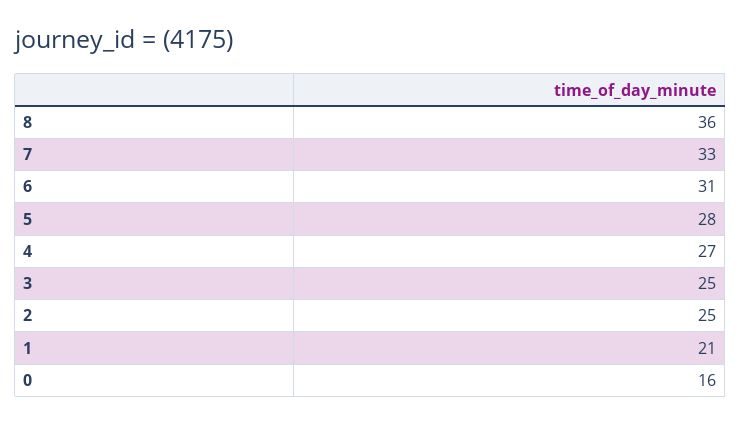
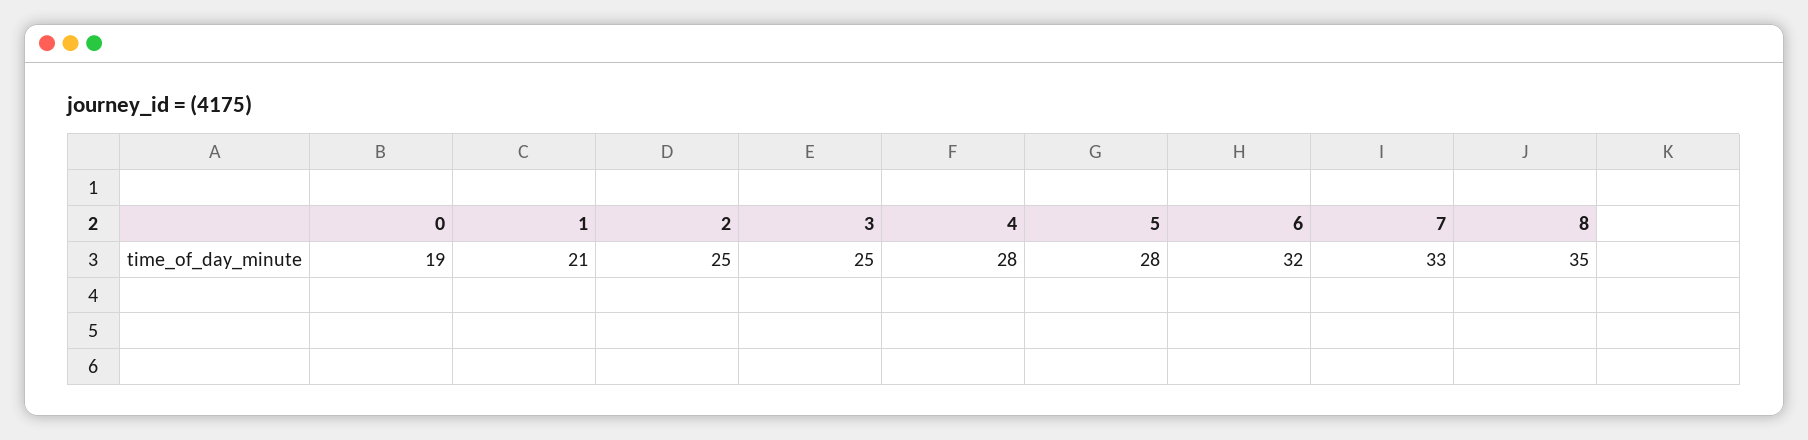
  {
-   "8": 36,
+   "8": 35,
    "7": 33,
-   "6": 31,
+   "6": 32,
    "5": 28,
-   "4": 27,
+   "4": 28,
    "3": 25,
    "2": 25,
    "1": 21,
-   "0": 16
+   "0": 19
  }

